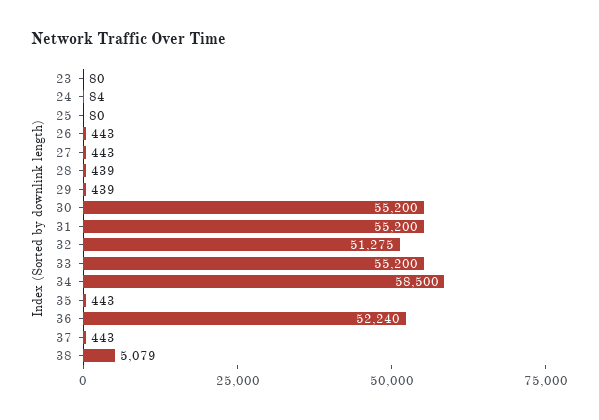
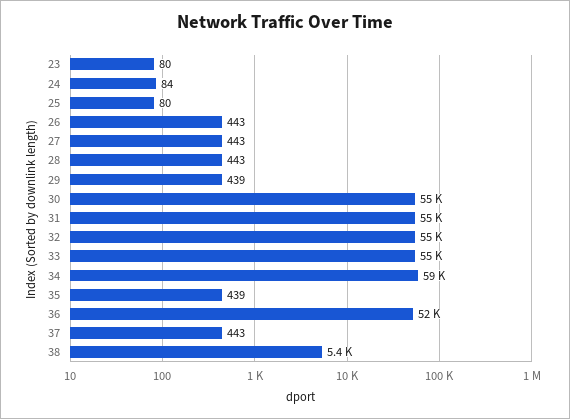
  {
    "23": 80,
    "24": 84,
    "25": 80,
    "26": 443,
    "27": 443,
-   "28": 439,
+   "28": 443,
    "29": 439,
    "30": 55200,
    "31": 55200,
-   "32": 51275,
+   "32": 55000,
    "33": 55200,
    "34": 58500,
-   "35": 443,
+   "35": 439,
    "36": 52240,
    "37": 443,
-   "38": 5079
+   "38": 5400
  }

